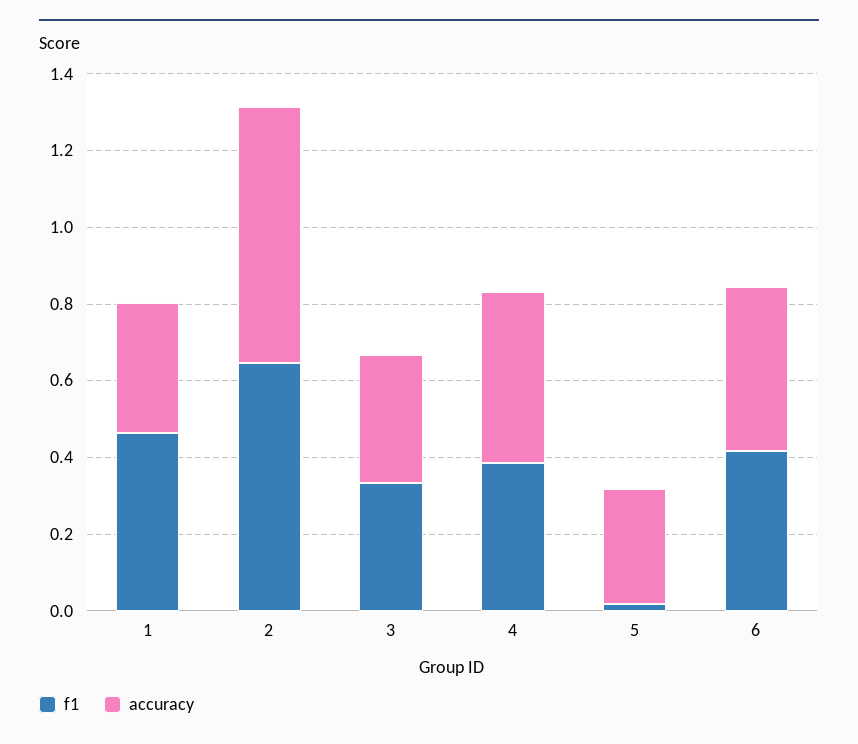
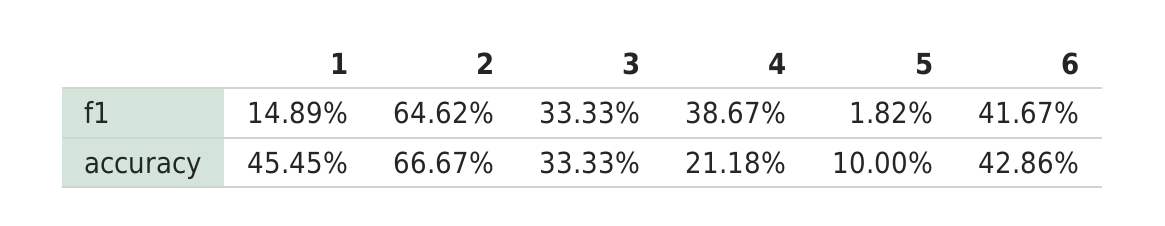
  {
    "f1": {
-     "1": 0.45,
+     "1": 0.1489,
      "2": 0.6462,
      "3": 0.3333,
      "4": 0.3867,
      "5": 0.0182,
      "6": 0.4167
    },
    "accuracy": {
-     "1": 0.35,
+     "1": 0.4545,
      "2": 0.6667,
      "3": 0.3333,
-     "4": 0.45,
+     "4": 0.2118,
-     "5": 0.3,
+     "5": 0.1,
      "6": 0.4286
    }
  }

